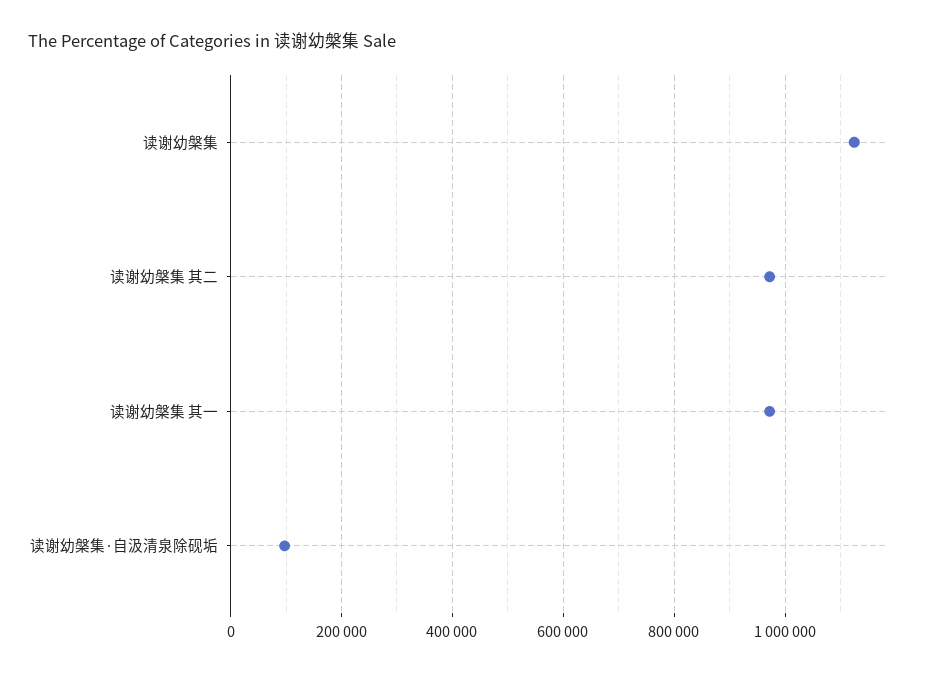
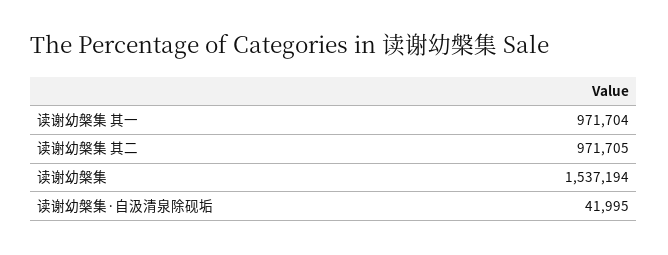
  {
-   "读谢幼槃集": 1120000,
+   "读谢幼槃集": 1537194,
    "读谢幼槃集 其二": 971705,
    "读谢幼槃集 其一": 971704,
-   "读谢幼槃集·自汲清泉除砚垢": 100000
+   "读谢幼槃集·自汲清泉除砚垢": 41995
  }

